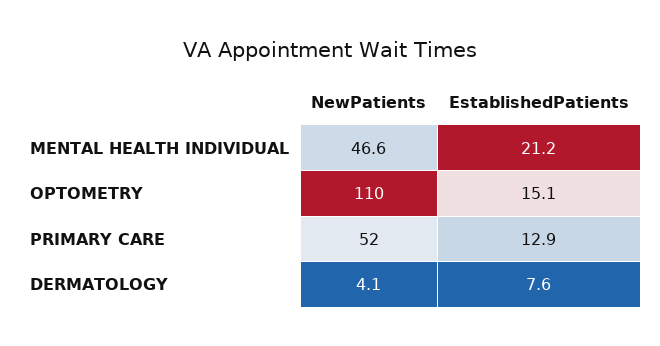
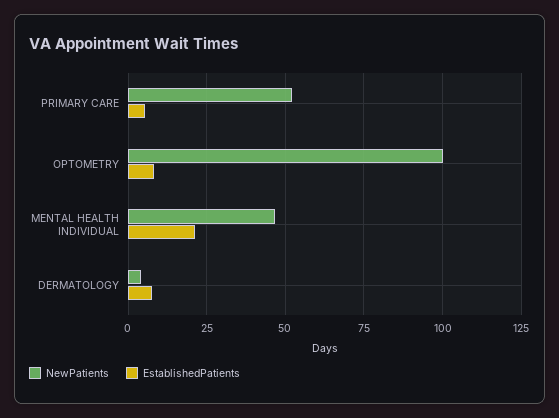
  {
    "NewPatients": {
      "MENTAL HEALTH INDIVIDUAL": 46.6,
-     "OPTOMETRY": 110,
+     "OPTOMETRY": 100,
      "PRIMARY CARE": 52,
      "DERMATOLOGY": 4.1
    },
    "EstablishedPatients": {
      "MENTAL HEALTH INDIVIDUAL": 21.2,
-     "OPTOMETRY": 15.1,
+     "OPTOMETRY": 7.5,
-     "PRIMARY CARE": 12.9,
+     "PRIMARY CARE": 5,
      "DERMATOLOGY": 7.6
    }
  }

